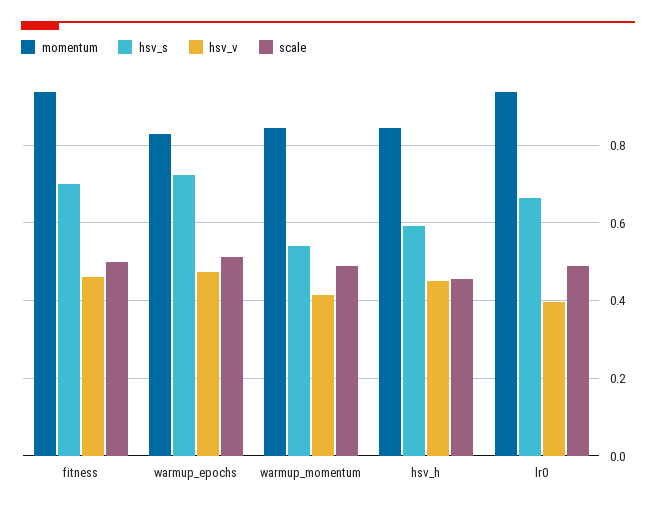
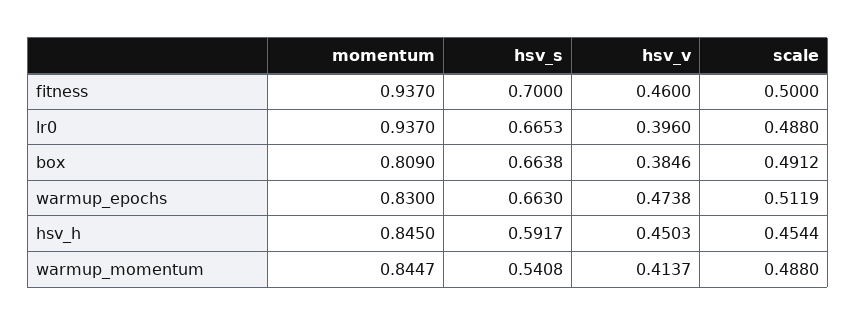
  {
    "momentum": {
      "fitness": 0.937,
      "warmup_epochs": 0.83,
      "warmup_momentum": 0.8447,
      "hsv_h": 0.845,
-     "lr0": 0.937
+     "lr0": 0.937,
+     "box": 0.809
    },
    "hsv_s": {
      "fitness": 0.7,
-     "warmup_epochs": 0.72,
+     "warmup_epochs": 0.663,
      "warmup_momentum": 0.5408,
      "hsv_h": 0.5917,
-     "lr0": 0.6653
+     "lr0": 0.6653,
+     "box": 0.6638
    },
    "hsv_v": {
      "fitness": 0.46,
      "warmup_epochs": 0.4738,
      "warmup_momentum": 0.4137,
      "hsv_h": 0.4503,
-     "lr0": 0.396
+     "lr0": 0.396,
+     "box": 0.3846
    },
    "scale": {
      "fitness": 0.5,
      "warmup_epochs": 0.5119,
      "warmup_momentum": 0.488,
      "hsv_h": 0.4544,
-     "lr0": 0.488
+     "lr0": 0.488,
+     "box": 0.4912
    }
  }

